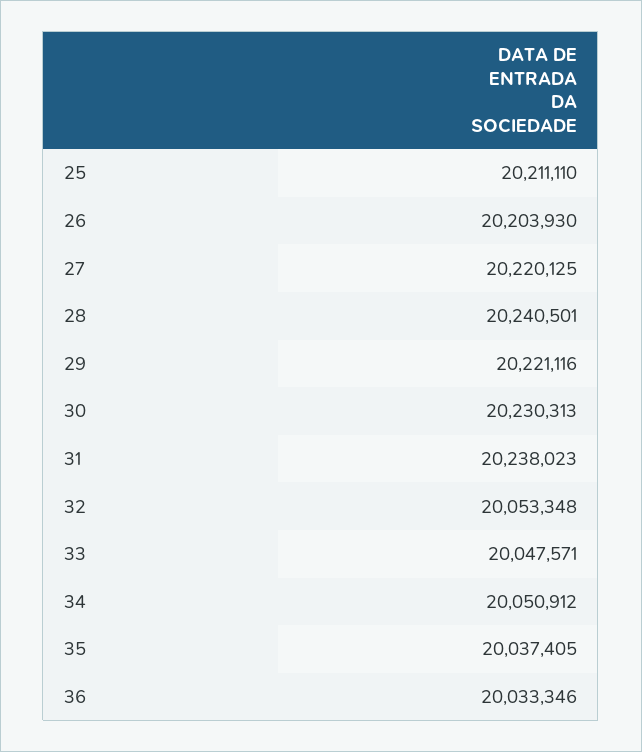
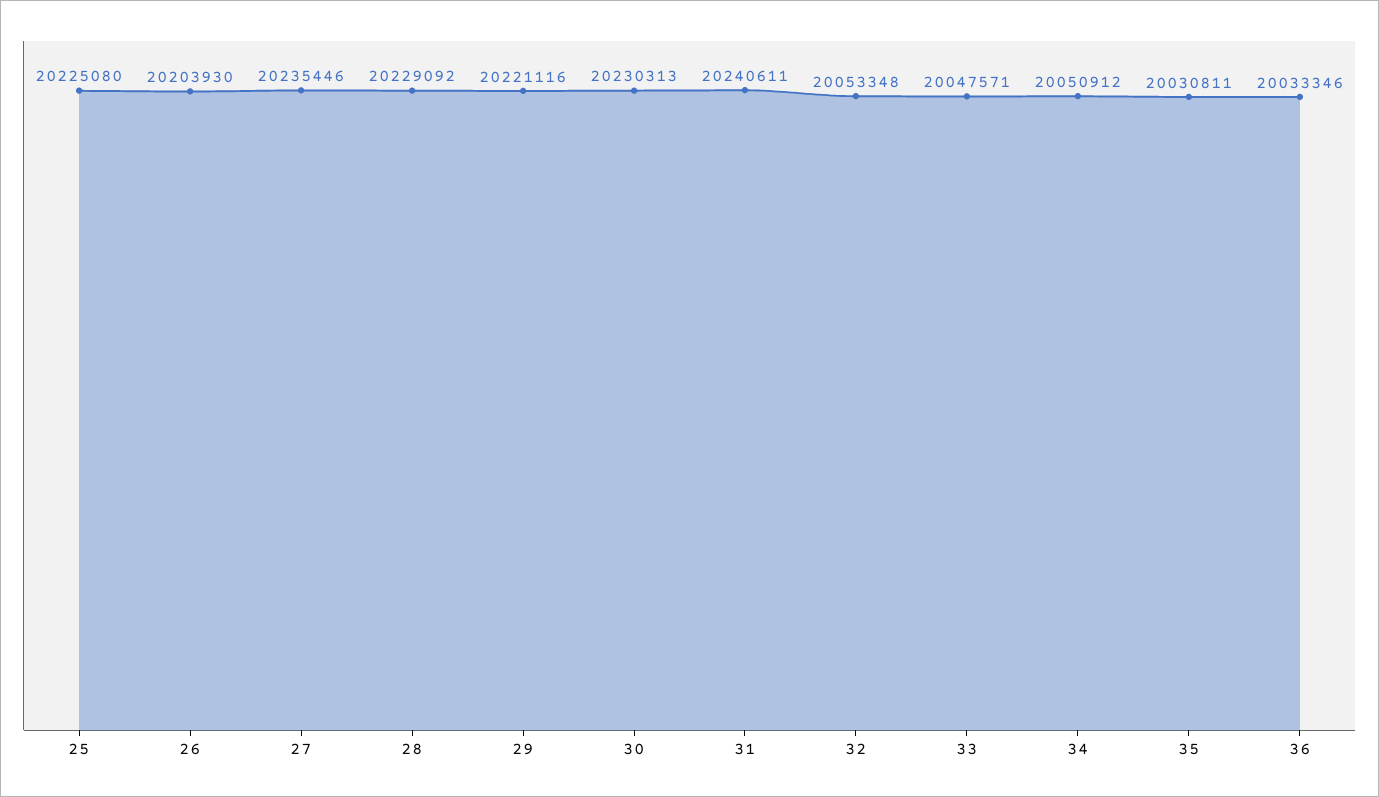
  {
-   "25": 20211110,
+   "25": 20225080,
    "26": 20203930,
-   "27": 20220125,
+   "27": 20235446,
-   "28": 20240501,
+   "28": 20229092,
    "29": 20221116,
    "30": 20230313,
-   "31": 20238023,
+   "31": 20240611,
    "32": 20053348,
    "33": 20047571,
    "34": 20050912,
-   "35": 20037405,
+   "35": 20030811,
    "36": 20033346
  }

